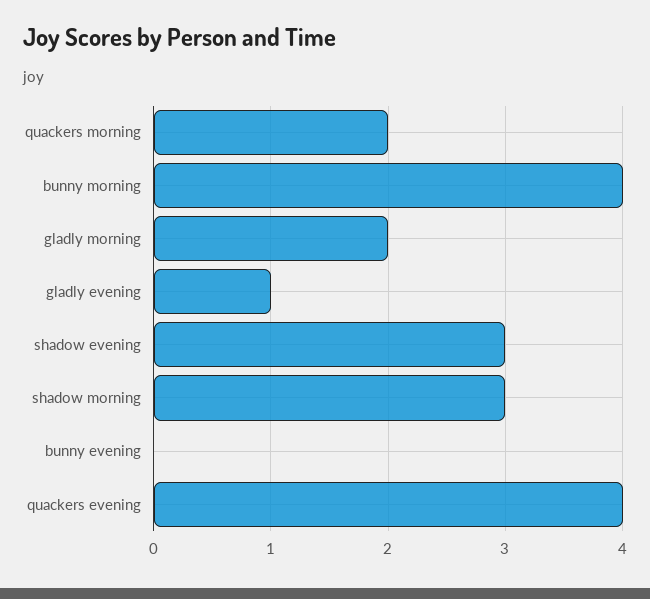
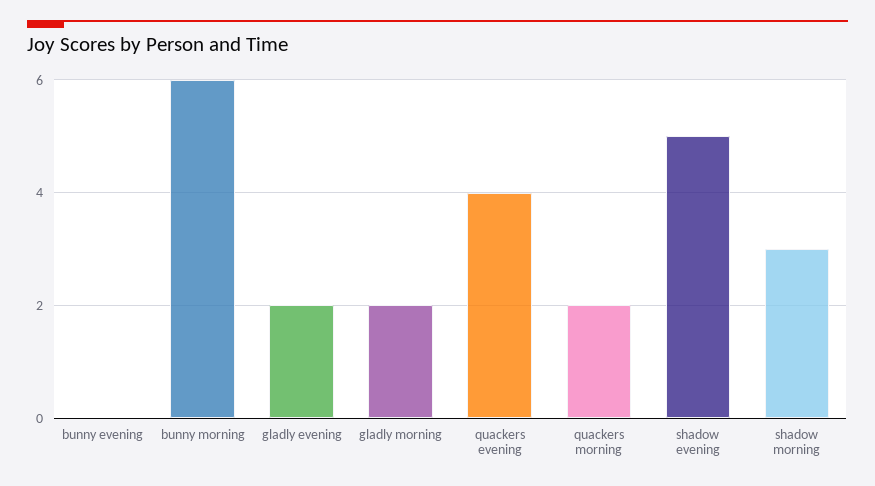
  {
    "quackers morning": 2,
-   "bunny morning": 4,
+   "bunny morning": 6,
    "gladly morning": 2,
-   "gladly evening": 1,
+   "gladly evening": 2,
-   "shadow evening": 3,
+   "shadow evening": 5,
    "shadow morning": 3,
    "bunny evening": 0,
    "quackers evening": 4
  }

